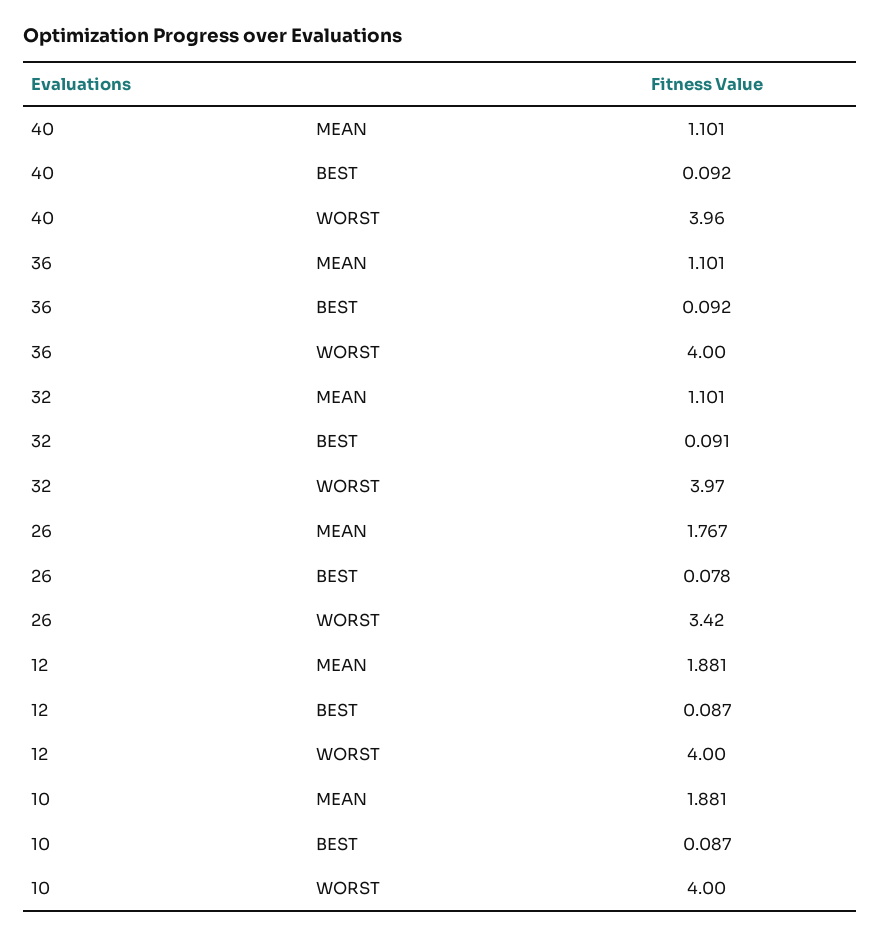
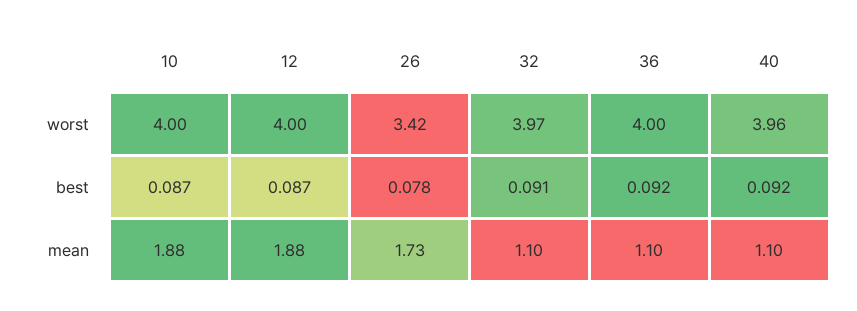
  {
    "40": {
      "MEAN": 1.101,
      "BEST": 0.092,
      "WORST": 3.96
    },
    "36": {
      "MEAN": 1.101,
      "BEST": 0.092,
      "WORST": 4
    },
    "32": {
      "MEAN": 1.101,
      "BEST": 0.091,
      "WORST": 3.97
    },
    "26": {
-     "MEAN": 1.767,
+     "MEAN": 1.73,
      "BEST": 0.078,
      "WORST": 3.42
    },
    "12": {
      "MEAN": 1.881,
      "BEST": 0.087,
      "WORST": 4
    },
    "10": {
      "MEAN": 1.881,
      "BEST": 0.087,
      "WORST": 4
    }
  }

